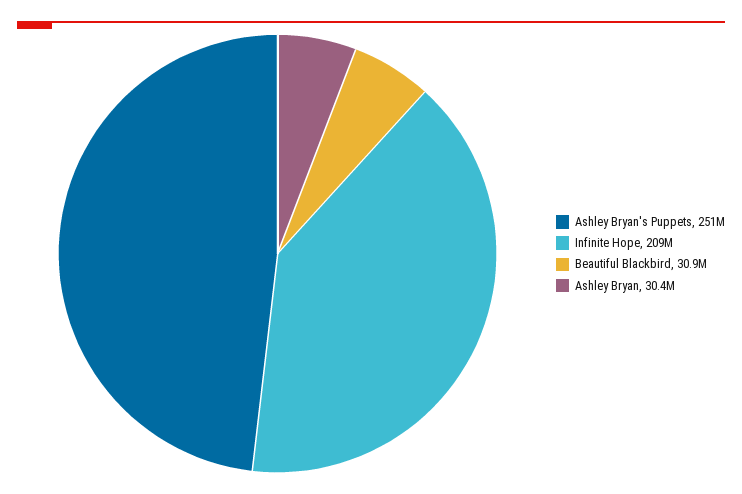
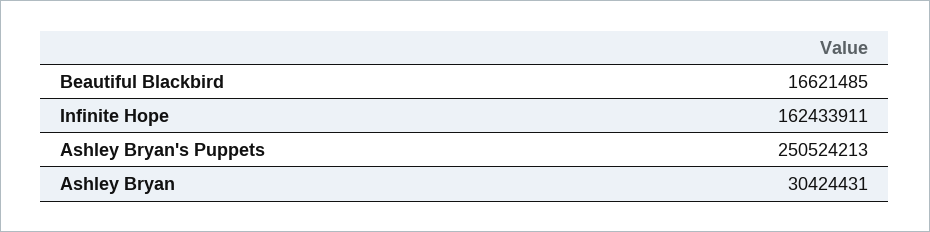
  {
    "Ashley Bryan's Puppets": 250524213,
-   "Infinite Hope": 209000000,
+   "Infinite Hope": 162433911,
-   "Beautiful Blackbird": 30900000,
+   "Beautiful Blackbird": 16621485,
    "Ashley Bryan": 30424431
  }

